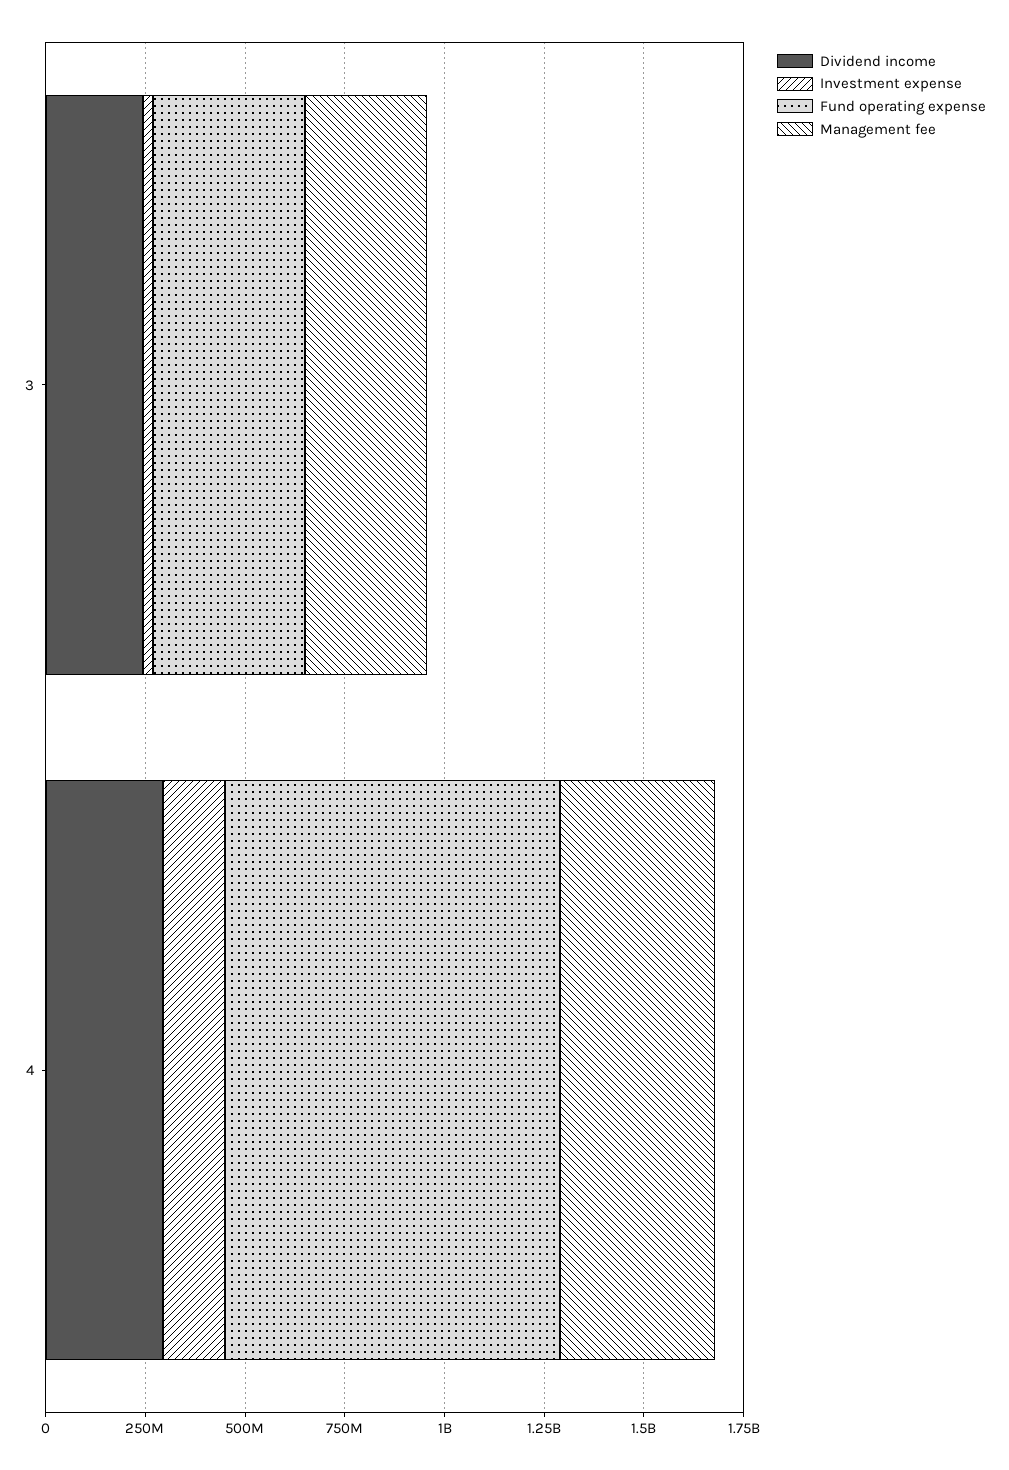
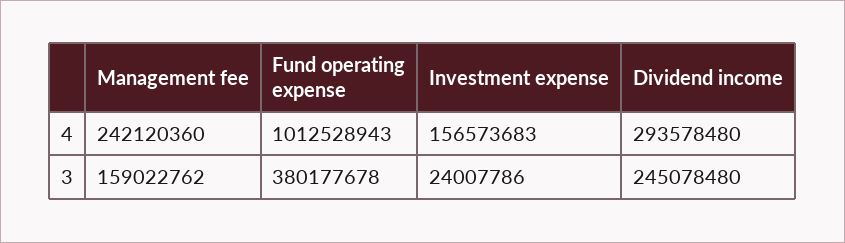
  {
    "Dividend income": {
      "3": 245078480,
      "4": 293578480
    },
    "Investment expense": {
      "3": 24007786,
      "4": 156573683
    },
    "Fund operating expense": {
      "3": 380177678,
-     "4": 850000000
+     "4": 1012528943
    },
    "Management fee": {
-     "3": 300000000,
+     "3": 159022762,
-     "4": 400000000
+     "4": 242120360
    }
  }

